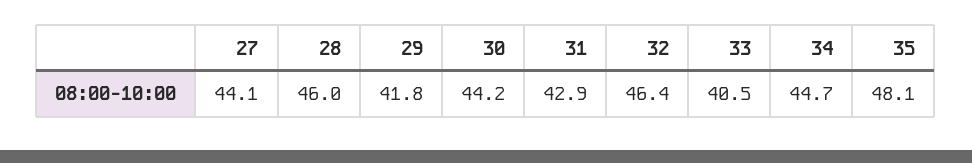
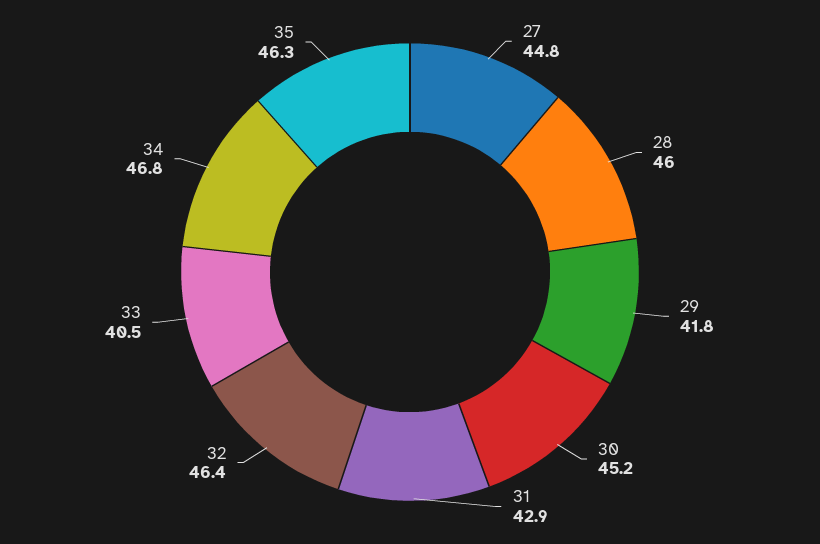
  {
-   "27": 44.1,
+   "27": 44.8,
    "28": 46,
    "29": 41.8,
-   "30": 44.2,
+   "30": 45.2,
    "31": 42.9,
    "32": 46.4,
    "33": 40.5,
-   "34": 44.7,
+   "34": 46.8,
-   "35": 48.1
+   "35": 46.3
  }

